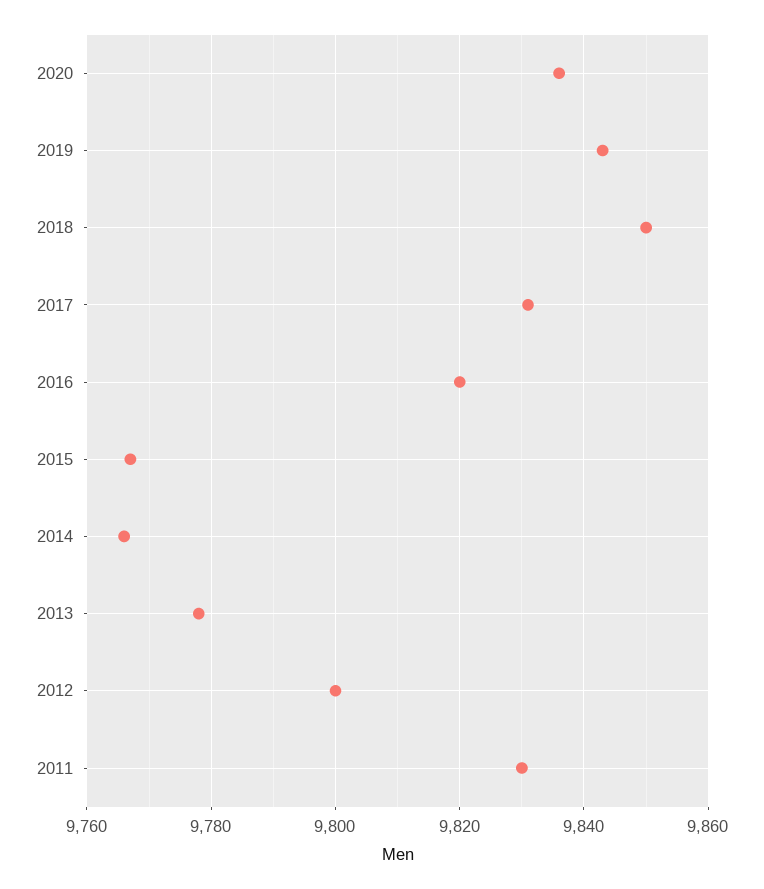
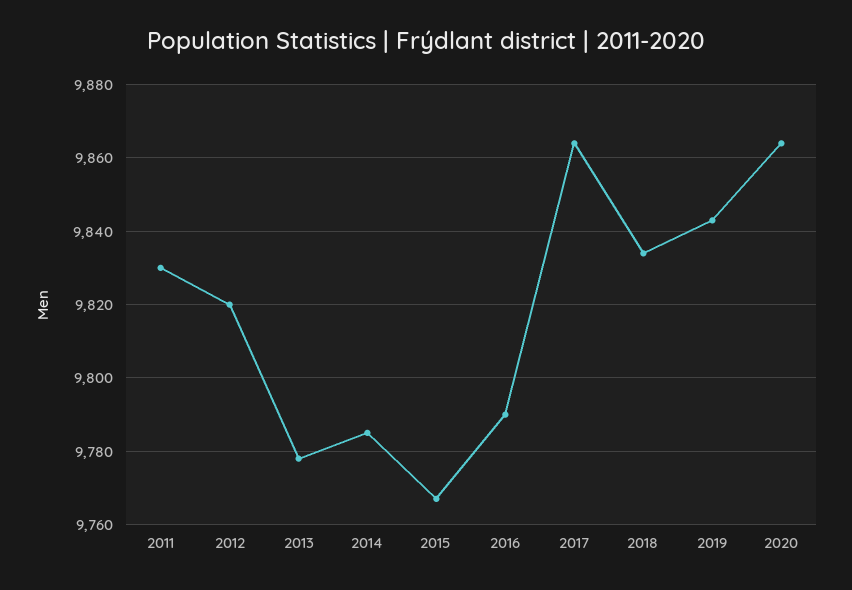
  {
-   "2020": 9835,
+   "2020": 9865,
    "2019": 9845,
-   "2018": 9850,
+   "2018": 9835,
-   "2017": 9830,
+   "2017": 9865,
-   "2016": 9820,
+   "2016": 9790,
    "2015": 9765,
-   "2014": 9765,
+   "2014": 9785,
    "2013": 9780,
-   "2012": 9800,
+   "2012": 9820,
    "2011": 9830
  }

